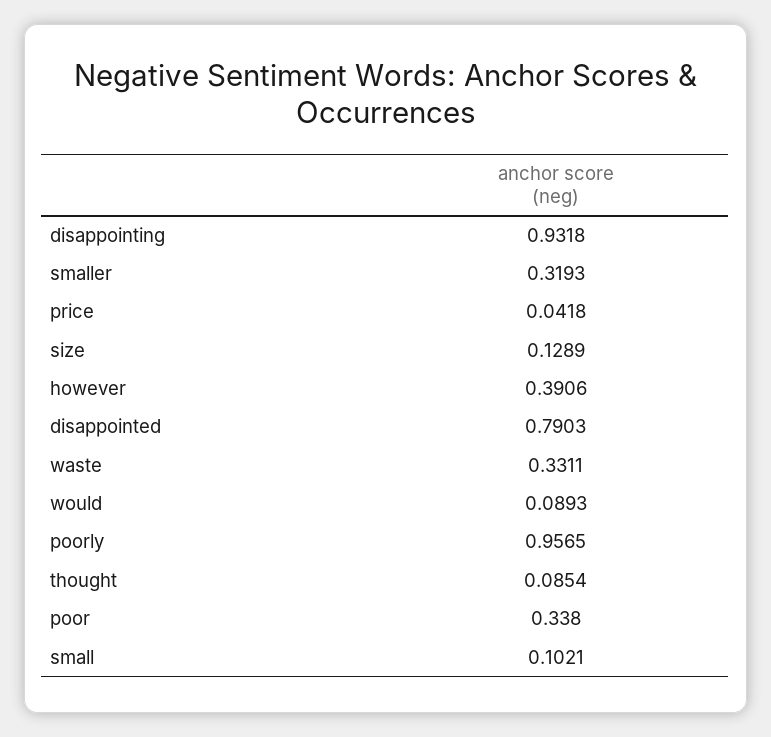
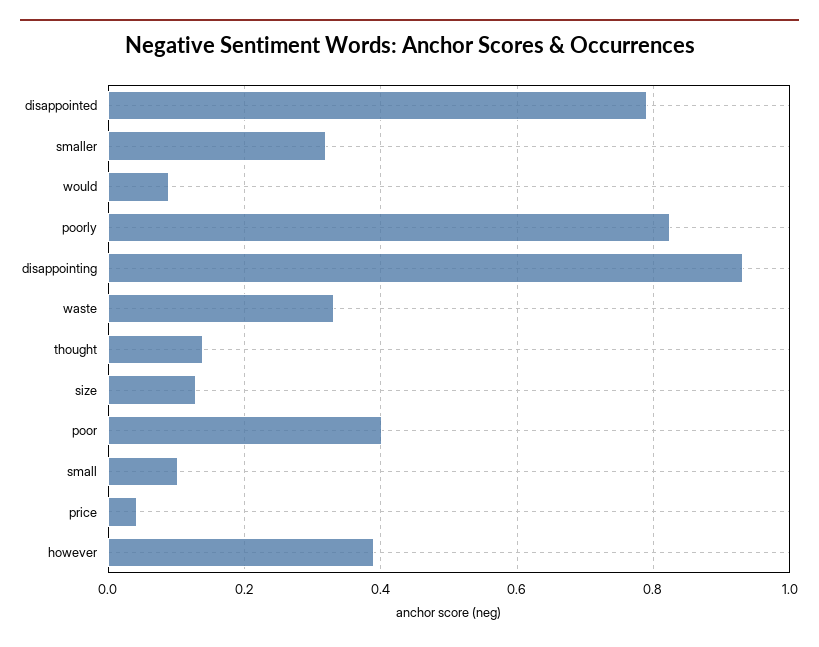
  {
    "disappointing": 0.9318,
    "smaller": 0.3193,
    "price": 0.0418,
    "size": 0.1289,
    "however": 0.3906,
    "disappointed": 0.7903,
    "waste": 0.3311,
    "would": 0.0893,
-   "poorly": 0.9565,
+   "poorly": 0.82,
-   "thought": 0.0854,
+   "thought": 0.14,
-   "poor": 0.338,
+   "poor": 0.4,
    "small": 0.1021
  }

